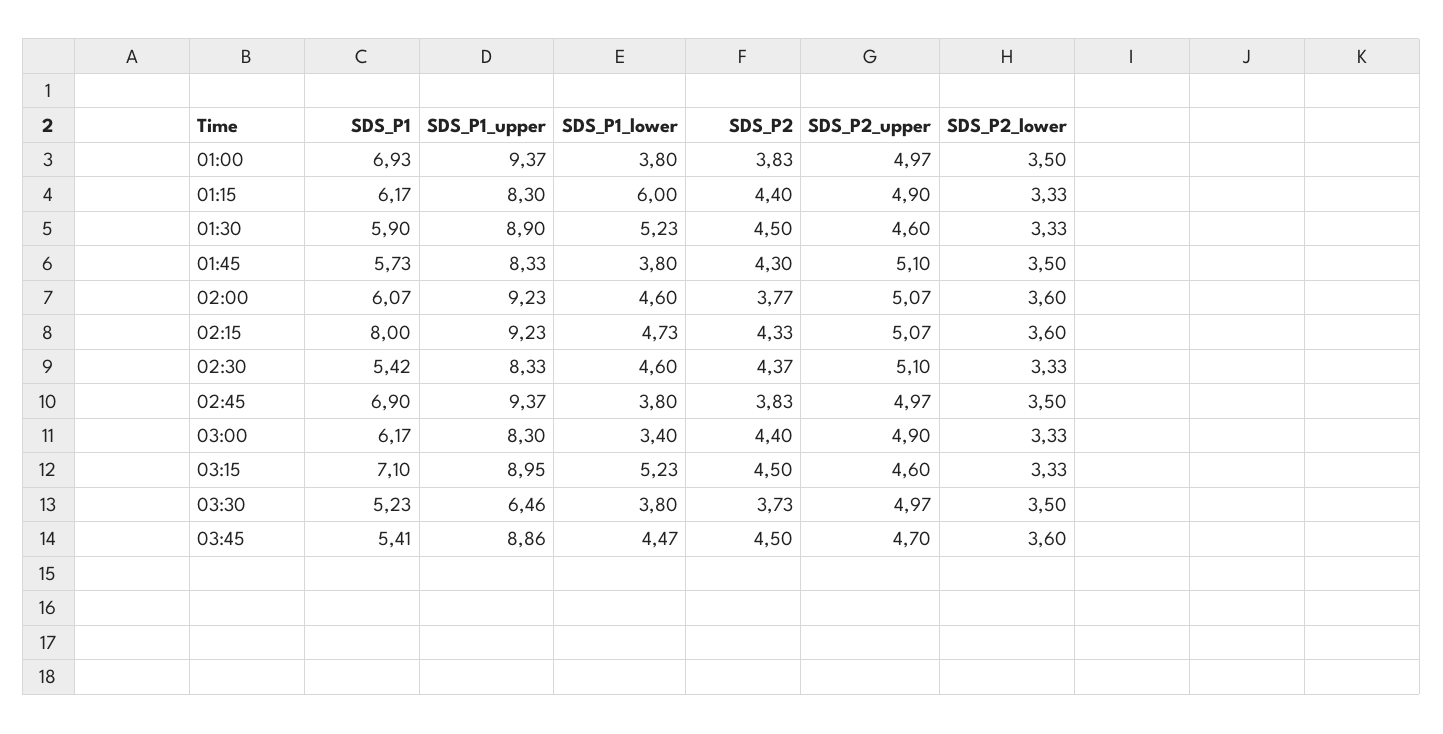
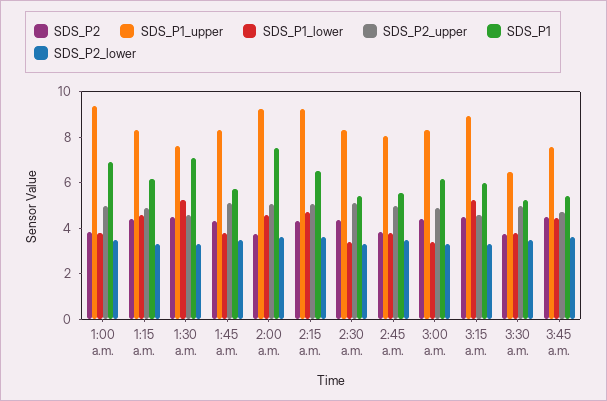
  {
    "SDS_P1": {
      "01:00": 6.93,
      "01:15": 6.17,
-     "01:30": 5.9,
+     "01:30": 7,
      "01:45": 5.73,
-     "02:00": 6.07,
+     "02:00": 7.5,
-     "02:15": 8,
+     "02:15": 6.5,
      "02:30": 5.42,
-     "02:45": 6.9,
+     "02:45": 5.5,
      "03:00": 6.17,
-     "03:15": 7.1,
+     "03:15": 6,
      "03:30": 5.23,
      "03:45": 5.41
    },
    "SDS_P1_upper": {
      "01:00": 9.37,
      "01:15": 8.3,
-     "01:30": 8.9,
+     "01:30": 7.5,
      "01:45": 8.33,
      "02:00": 9.23,
      "02:15": 9.23,
      "02:30": 8.33,
-     "02:45": 9.37,
+     "02:45": 8,
      "03:00": 8.3,
      "03:15": 8.95,
      "03:30": 6.46,
-     "03:45": 8.86
+     "03:45": 7.5
    },
    "SDS_P1_lower": {
      "01:00": 3.8,
-     "01:15": 6,
+     "01:15": 4.5,
      "01:30": 5.23,
      "01:45": 3.8,
      "02:00": 4.6,
      "02:15": 4.73,
-     "02:30": 4.6,
+     "02:30": 3.5,
      "02:45": 3.8,
      "03:00": 3.4,
      "03:15": 5.23,
      "03:30": 3.8,
      "03:45": 4.47
    },
    "SDS_P2": {
      "01:00": 3.83,
      "01:15": 4.4,
      "01:30": 4.5,
      "01:45": 4.3,
      "02:00": 3.77,
      "02:15": 4.33,
      "02:30": 4.37,
      "02:45": 3.83,
      "03:00": 4.4,
      "03:15": 4.5,
      "03:30": 3.73,
      "03:45": 4.5
    },
    "SDS_P2_upper": {
      "01:00": 4.97,
      "01:15": 4.9,
      "01:30": 4.6,
      "01:45": 5.1,
      "02:00": 5.07,
      "02:15": 5.07,
      "02:30": 5.1,
      "02:45": 4.97,
      "03:00": 4.9,
      "03:15": 4.6,
      "03:30": 4.97,
      "03:45": 4.7
    },
    "SDS_P2_lower": {
      "01:00": 3.5,
      "01:15": 3.33,
      "01:30": 3.33,
      "01:45": 3.5,
      "02:00": 3.6,
      "02:15": 3.6,
      "02:30": 3.33,
      "02:45": 3.5,
      "03:00": 3.33,
      "03:15": 3.33,
      "03:30": 3.5,
      "03:45": 3.6
    }
  }

